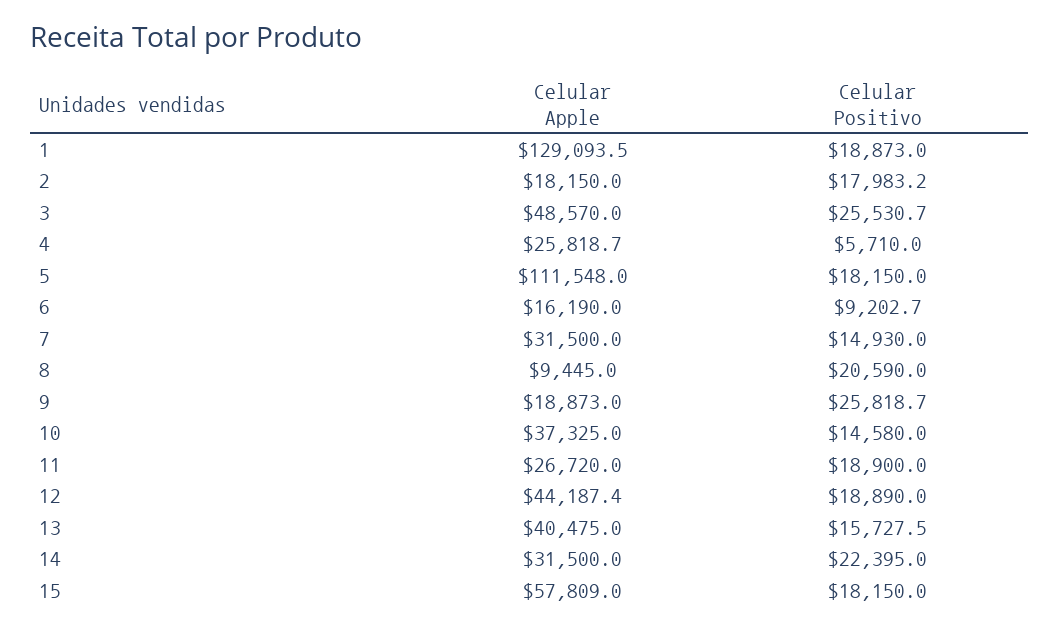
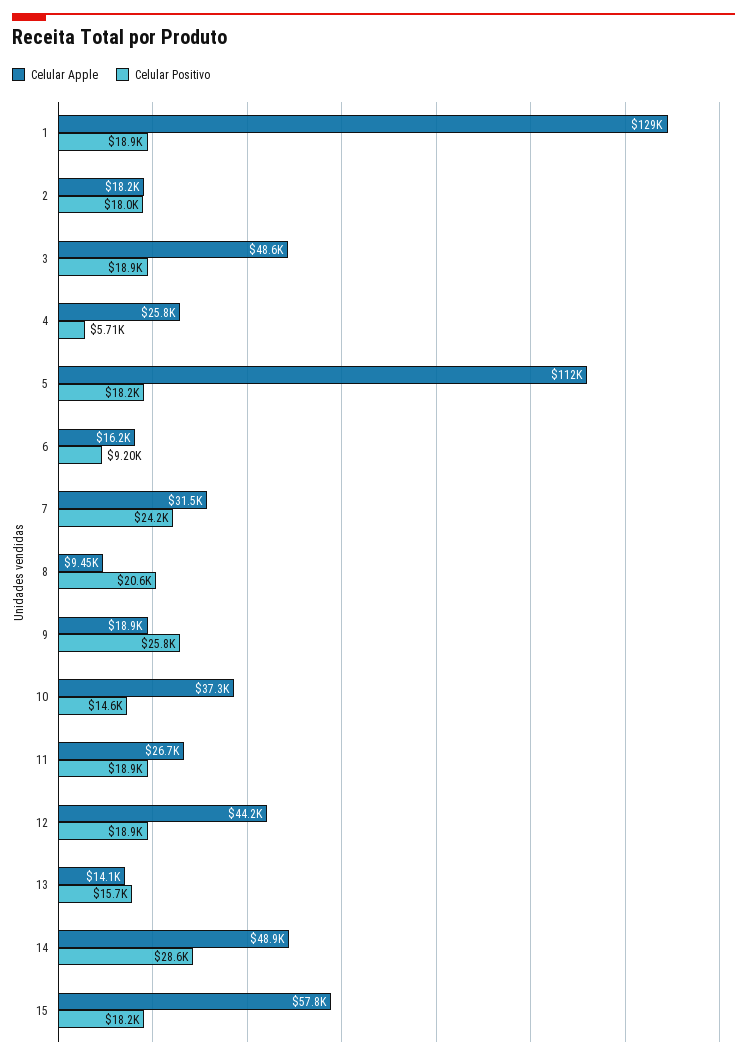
  {
    "Celular Apple": {
      "1": 129093.5,
      "2": 18150,
      "3": 48570,
      "4": 25818.7,
      "5": 111548,
      "6": 16190,
      "7": 31500,
      "8": 9445,
      "9": 18873,
      "10": 37325,
      "11": 26720,
      "12": 44187.4,
-     "13": 40475,
+     "13": 14100,
-     "14": 31500,
+     "14": 48900,
      "15": 57809
    },
    "Celular Positivo": {
      "1": 18873,
      "2": 17983.2,
-     "3": 25530.7,
+     "3": 18900,
      "4": 5710,
      "5": 18150,
      "6": 9202.7,
-     "7": 14930,
+     "7": 24200,
      "8": 20590,
      "9": 25818.7,
      "10": 14580,
      "11": 18900,
      "12": 18890,
      "13": 15727.5,
-     "14": 22395,
+     "14": 28600,
      "15": 18150
    }
  }

